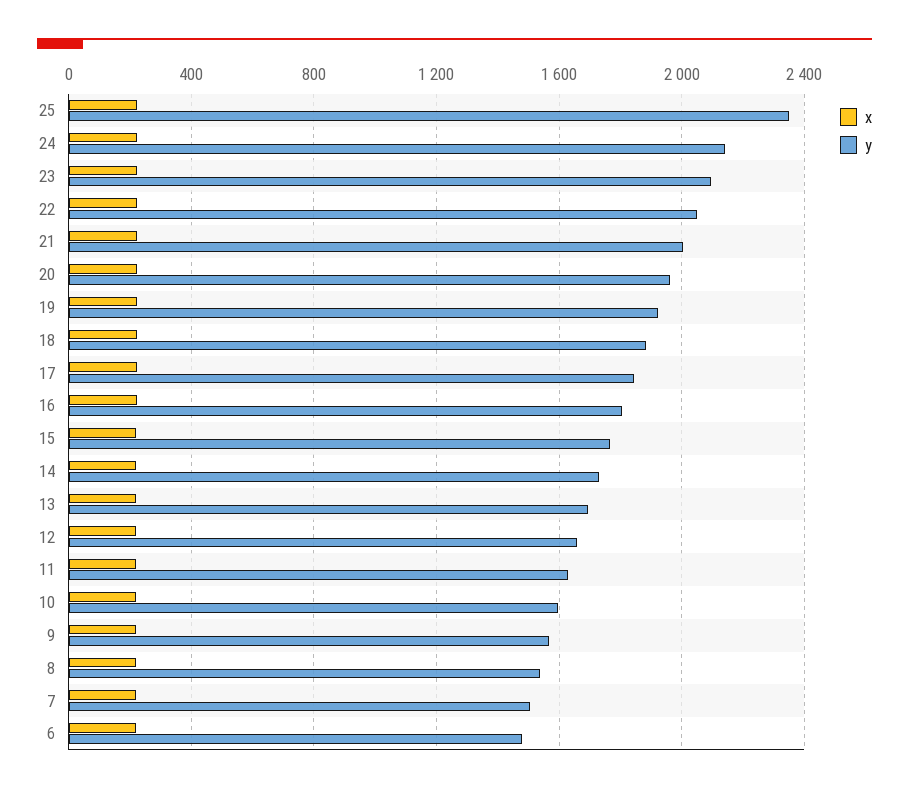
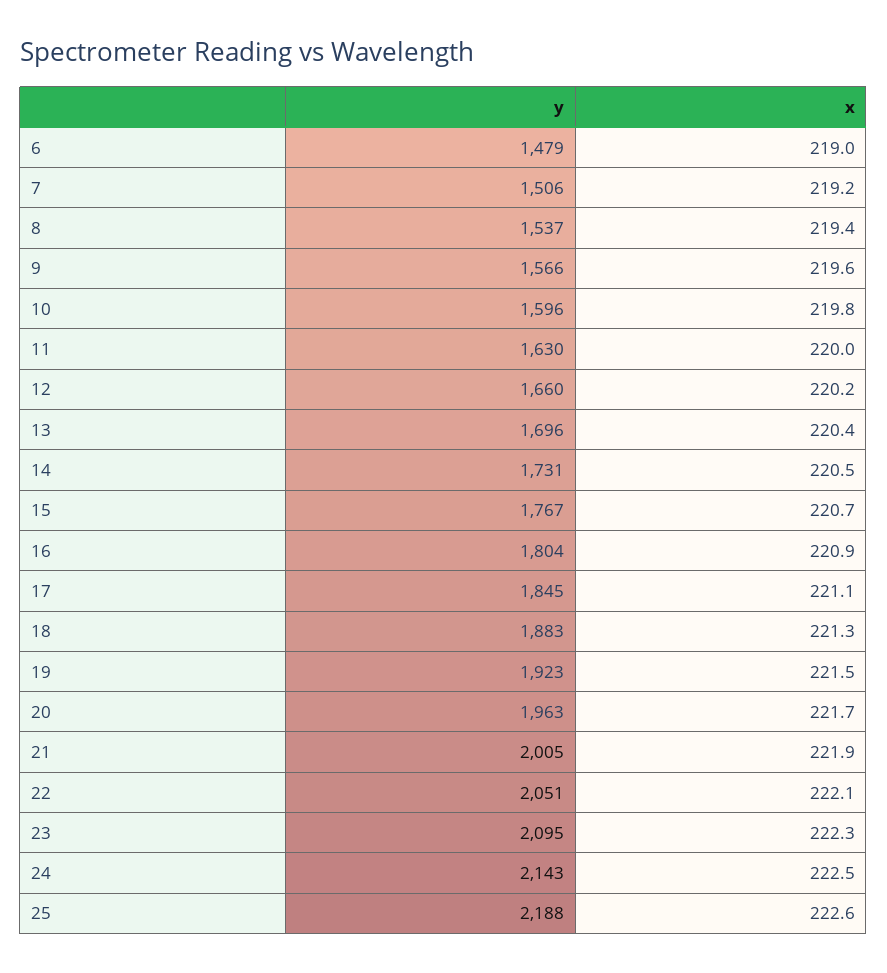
  {
    "x": {
      "25": 222.6,
      "24": 222.5,
      "23": 222.3,
      "22": 222.1,
      "21": 221.9,
      "20": 221.7,
      "19": 221.5,
      "18": 221.3,
      "17": 221.1,
      "16": 220.9,
      "15": 220.7,
      "14": 220.5,
      "13": 220.4,
      "12": 220.2,
      "11": 220,
      "10": 219.8,
      "9": 219.6,
      "8": 219.4,
      "7": 219.2,
      "6": 219
    },
    "y": {
-     "25": 2350,
+     "25": 2188,
      "24": 2143,
      "23": 2095,
      "22": 2051,
      "21": 2005,
      "20": 1963,
      "19": 1923,
      "18": 1883,
      "17": 1845,
      "16": 1804,
      "15": 1767,
      "14": 1731,
      "13": 1696,
      "12": 1660,
      "11": 1630,
      "10": 1596,
      "9": 1566,
      "8": 1537,
      "7": 1506,
      "6": 1479
    }
  }

